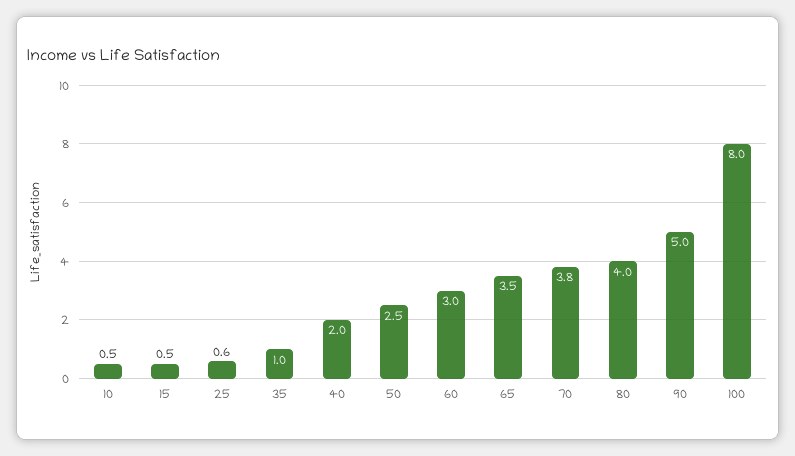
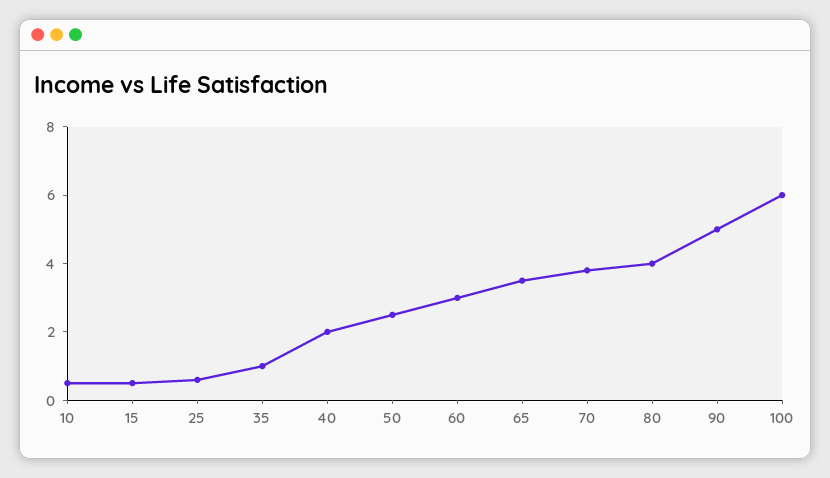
  {
    "10": 0.5,
    "15": 0.5,
    "25": 0.6,
    "35": 1,
    "40": 2,
    "50": 2.5,
    "60": 3,
    "65": 3.5,
    "70": 3.8,
    "80": 4,
    "90": 5,
-   "100": 8
+   "100": 6
  }

